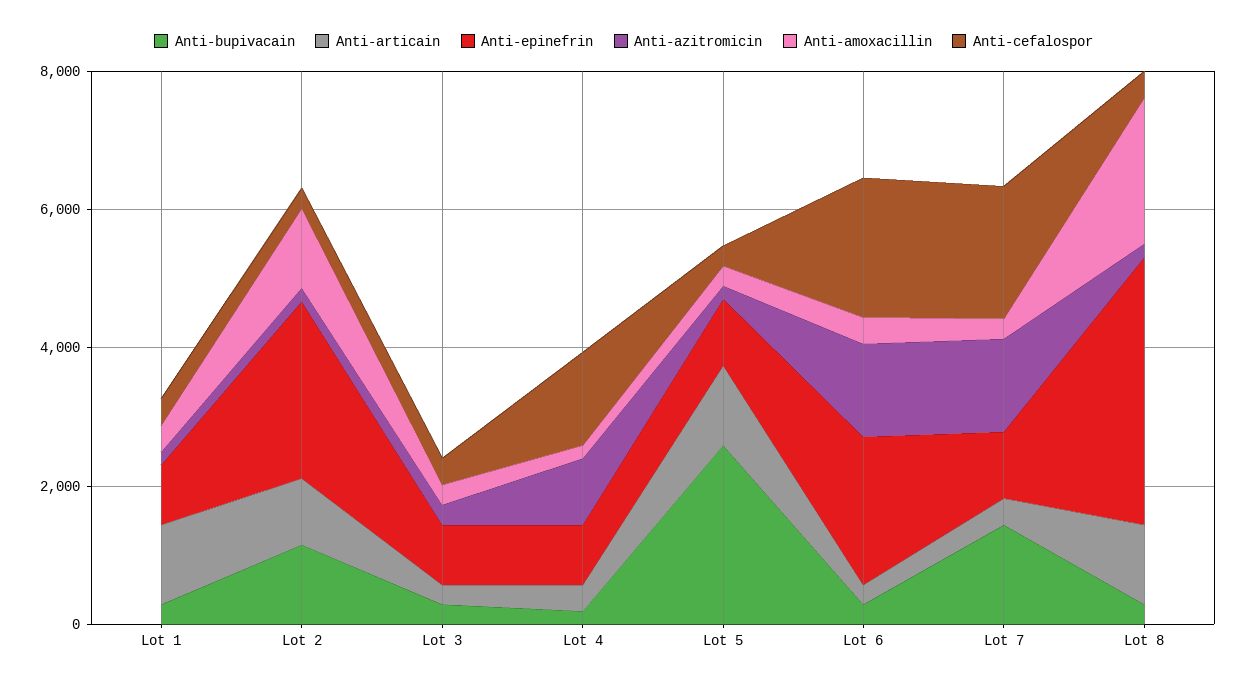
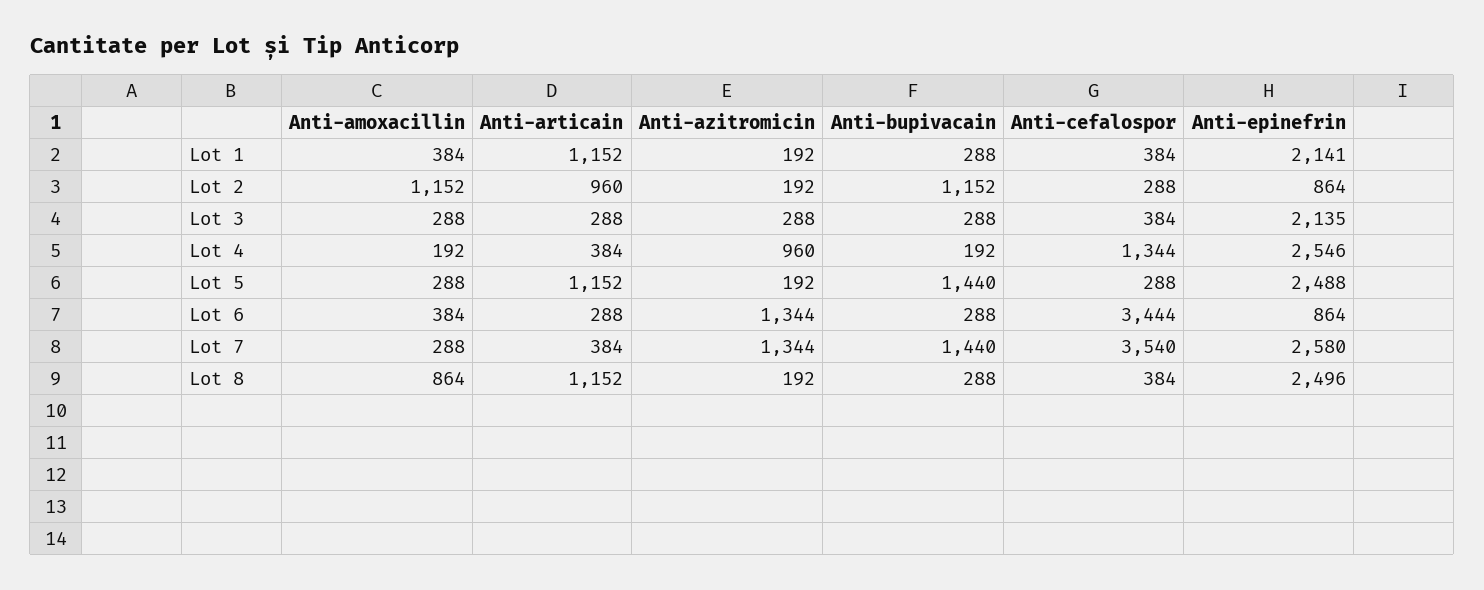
  {
    "Anti-bupivacain": {
      "Lot 1": 288,
      "Lot 2": 1152,
      "Lot 3": 288,
      "Lot 4": 192,
-     "Lot 5": 2500,
+     "Lot 5": 1440,
      "Lot 6": 288,
      "Lot 7": 1440,
      "Lot 8": 288
    },
    "Anti-articain": {
      "Lot 1": 1152,
      "Lot 2": 960,
      "Lot 3": 288,
      "Lot 4": 384,
      "Lot 5": 1152,
      "Lot 6": 288,
      "Lot 7": 384,
      "Lot 8": 1152
    },
    "Anti-epinefrin": {
-     "Lot 1": 1000,
+     "Lot 1": 2141,
-     "Lot 2": 2500,
+     "Lot 2": 864,
-     "Lot 3": 1000,
+     "Lot 3": 2135,
-     "Lot 4": 1000,
+     "Lot 4": 2546,
-     "Lot 5": 1000,
+     "Lot 5": 2488,
-     "Lot 6": 2000,
+     "Lot 6": 864,
-     "Lot 7": 1000,
+     "Lot 7": 2580,
-     "Lot 8": 4000
+     "Lot 8": 2496
    },
    "Anti-azitromicin": {
      "Lot 1": 192,
      "Lot 2": 192,
      "Lot 3": 288,
      "Lot 4": 960,
      "Lot 5": 192,
      "Lot 6": 1344,
      "Lot 7": 1344,
      "Lot 8": 192
    },
    "Anti-amoxacillin": {
      "Lot 1": 384,
      "Lot 2": 1152,
      "Lot 3": 288,
      "Lot 4": 192,
      "Lot 5": 288,
      "Lot 6": 384,
      "Lot 7": 288,
-     "Lot 8": 2000
+     "Lot 8": 864
    },
    "Anti-cefalospor": {
      "Lot 1": 384,
      "Lot 2": 288,
      "Lot 3": 384,
      "Lot 4": 1344,
      "Lot 5": 288,
-     "Lot 6": 2000,
+     "Lot 6": 3444,
-     "Lot 7": 2000,
+     "Lot 7": 3540,
      "Lot 8": 384
    }
  }

